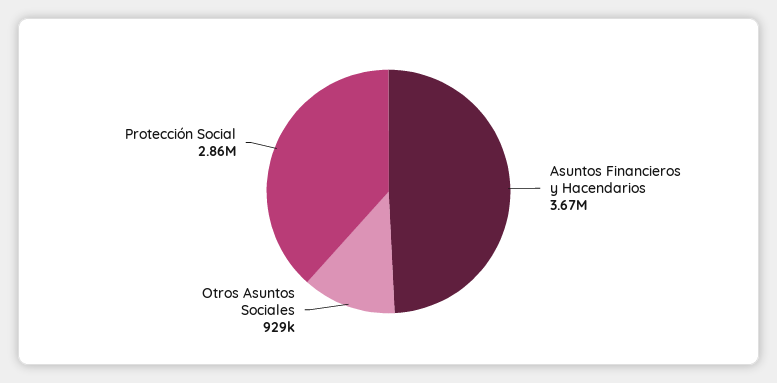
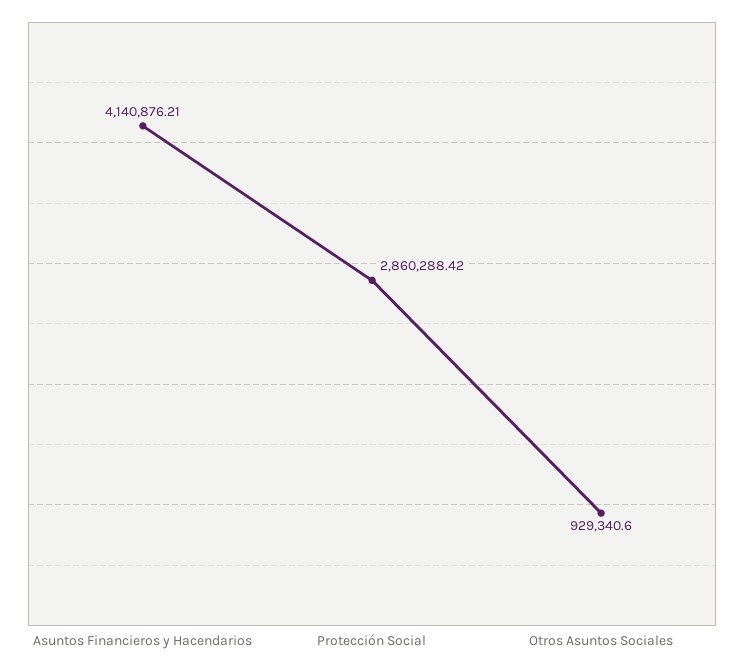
  {
-   "Asuntos Financieros y Hacendarios": 3670000,
+   "Asuntos Financieros y Hacendarios": 4140876.21,
    "Otros Asuntos Sociales": 929340.6,
    "Protección Social": 2860288.42
  }

